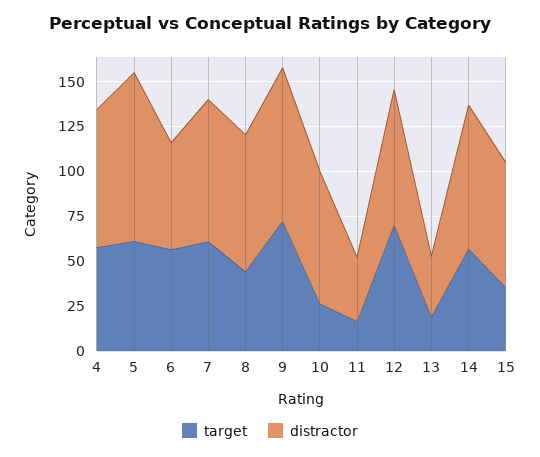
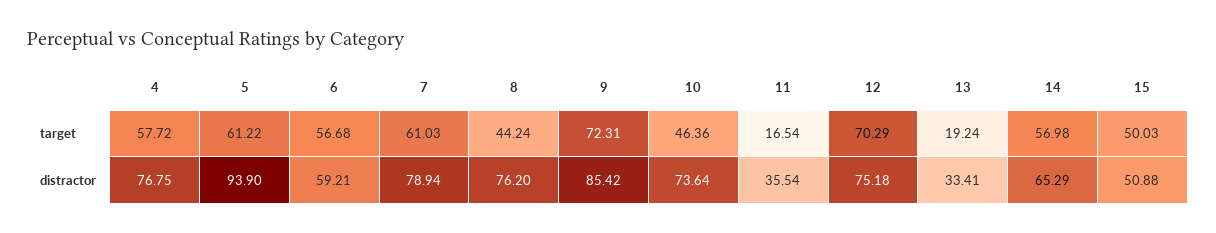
  {
    "target": {
      "4": 57.72,
      "5": 61.22,
      "6": 56.68,
      "7": 61.03,
      "8": 44.24,
      "9": 72.31,
-     "10": 25,
+     "10": 46.36,
      "11": 16.54,
      "12": 70.29,
      "13": 19.24,
      "14": 56.98,
-     "15": 35
+     "15": 50.03
    },
    "distractor": {
      "4": 76.75,
      "5": 93.9,
      "6": 59.21,
      "7": 78.94,
      "8": 76.2,
      "9": 85.42,
      "10": 73.64,
      "11": 35.54,
      "12": 75.18,
      "13": 33.41,
-     "14": 80,
+     "14": 65.29,
-     "15": 70
+     "15": 50.88
    }
  }

